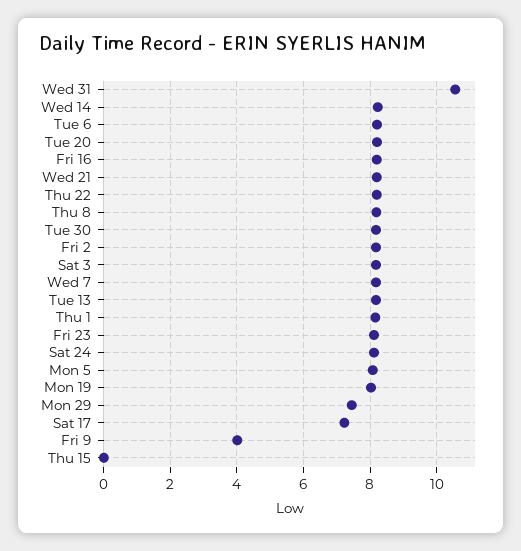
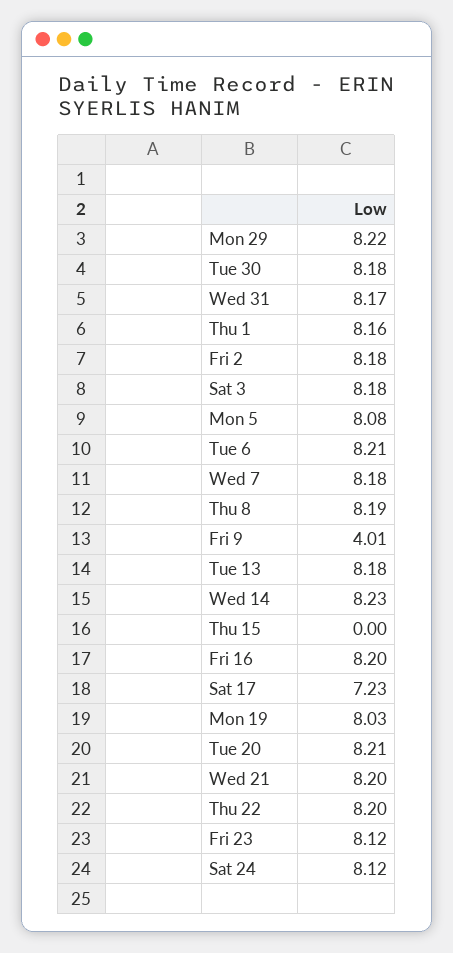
  {
-   "Wed 31": 10.6,
+   "Wed 31": 8.17,
    "Wed 14": 8.23,
    "Tue 6": 8.21,
    "Tue 20": 8.21,
    "Fri 16": 8.2,
    "Wed 21": 8.2,
    "Thu 22": 8.2,
    "Thu 8": 8.19,
    "Tue 30": 8.18,
    "Fri 2": 8.18,
    "Sat 3": 8.18,
    "Wed 7": 8.18,
    "Tue 13": 8.18,
    "Thu 1": 8.16,
    "Fri 23": 8.12,
    "Sat 24": 8.12,
    "Mon 5": 8.08,
    "Mon 19": 8.03,
-   "Mon 29": 7.4,
+   "Mon 29": 8.22,
    "Sat 17": 7.23,
    "Fri 9": 4.01,
    "Thu 15": 0
  }

